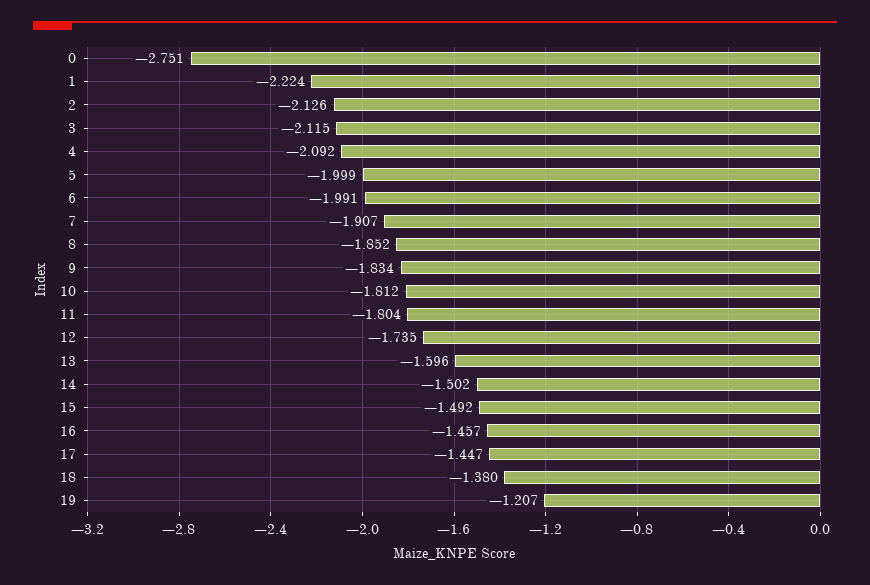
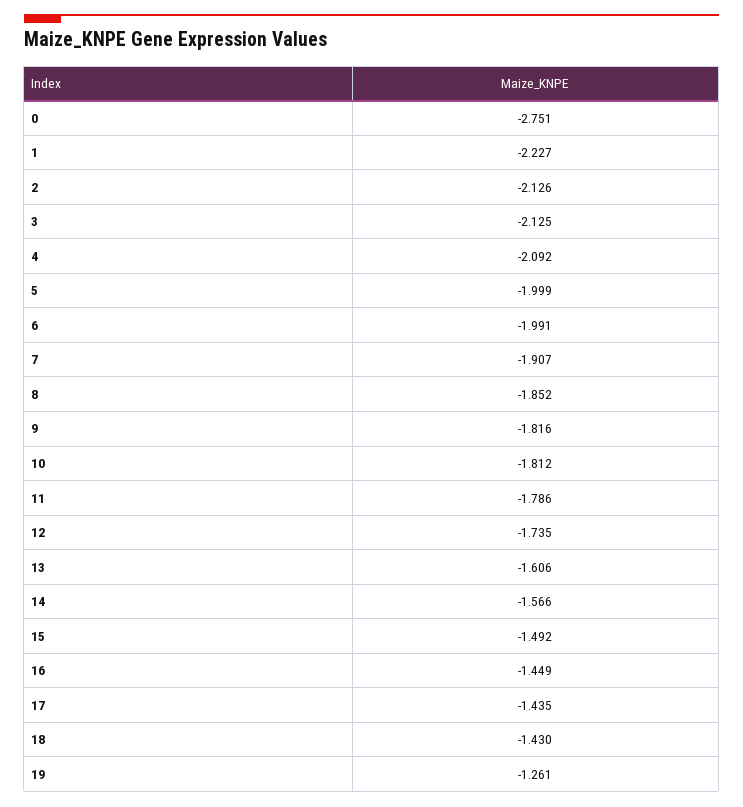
  {
    "0": -2.751,
-   "1": -2.224,
+   "1": -2.227,
    "2": -2.126,
-   "3": -2.115,
+   "3": -2.125,
    "4": -2.092,
    "5": -1.999,
    "6": -1.991,
    "7": -1.907,
    "8": -1.852,
-   "9": -1.834,
+   "9": -1.816,
    "10": -1.812,
-   "11": -1.804,
+   "11": -1.786,
    "12": -1.735,
-   "13": -1.596,
+   "13": -1.606,
-   "14": -1.502,
+   "14": -1.566,
    "15": -1.492,
-   "16": -1.457,
+   "16": -1.449,
-   "17": -1.447,
+   "17": -1.435,
-   "18": -1.38,
+   "18": -1.43,
-   "19": -1.207
+   "19": -1.261
  }

